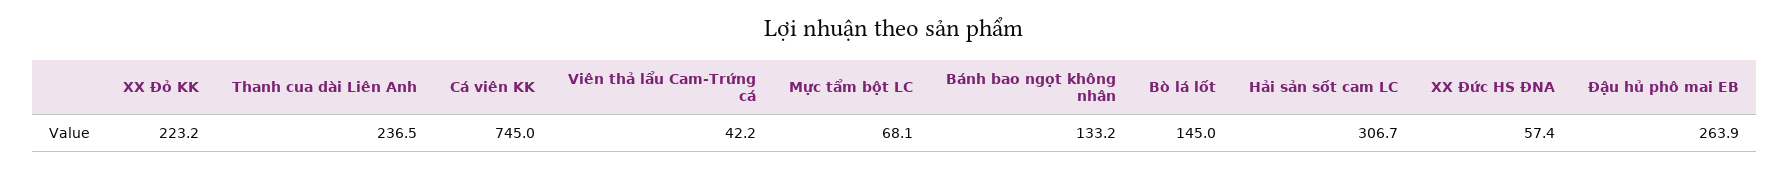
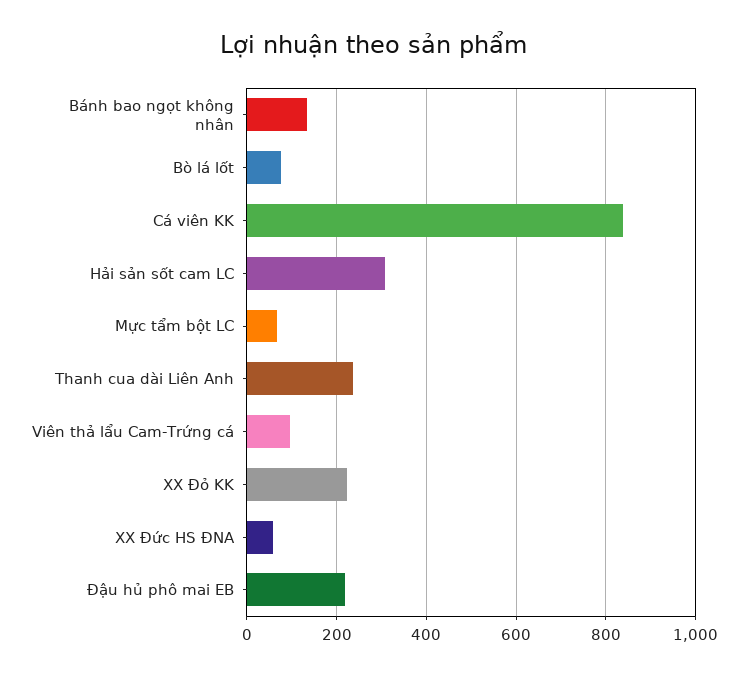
  {
    "XX Đỏ KK": 223.2,
    "Thanh cua dài Liên Anh": 236.5,
-   "Cá viên KK": 745,
+   "Cá viên KK": 840,
-   "Viên thả lẩu Cam-Trứng cá": 42.2,
+   "Viên thả lẩu Cam-Trứng cá": 100,
    "Mực tẩm bột LC": 68.1,
    "Bánh bao ngọt không nhân": 133.2,
-   "Bò lá lốt": 145,
+   "Bò lá lốt": 80,
    "Hải sản sốt cam LC": 306.7,
    "XX Đức HS ĐNA": 57.4,
-   "Đậu hủ phô mai EB": 263.9
+   "Đậu hủ phô mai EB": 220
  }

